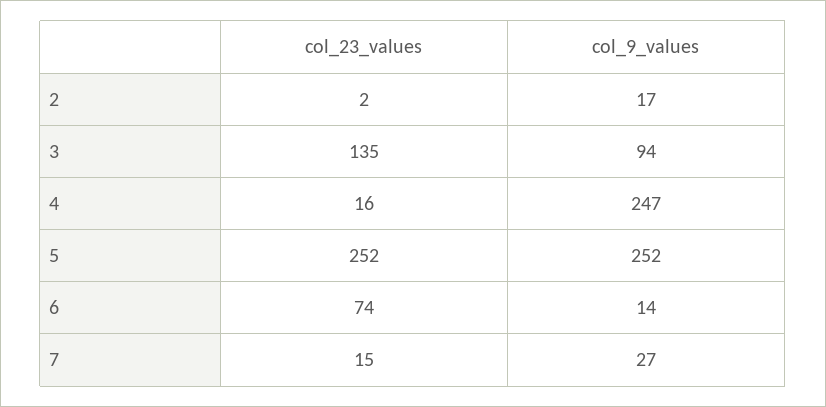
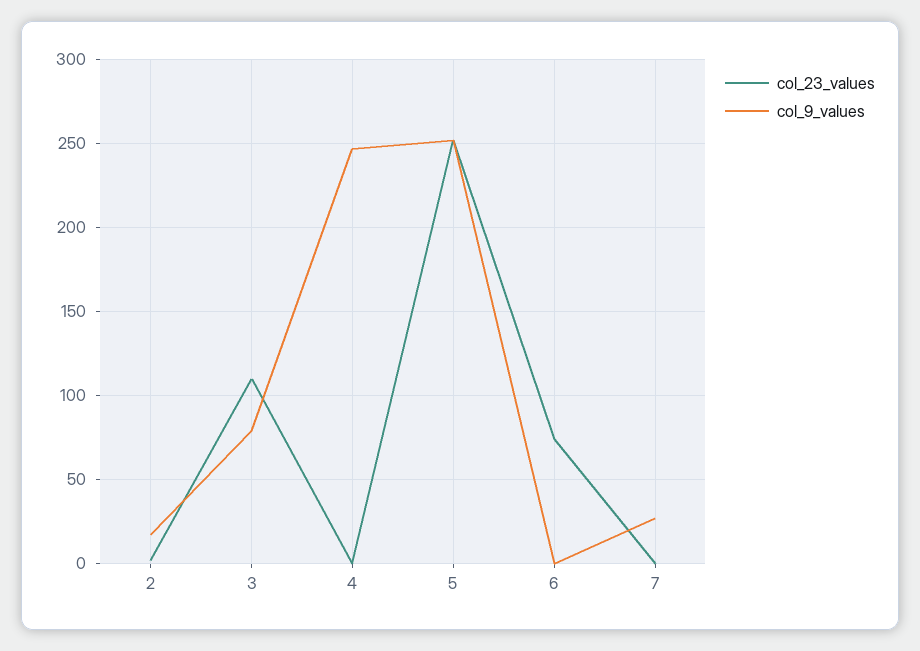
  {
    "col_23_values": {
      "2": 2,
-     "3": 135,
+     "3": 110,
-     "4": 16,
+     "4": 0,
      "5": 252,
      "6": 74,
-     "7": 15
+     "7": 0
    },
    "col_9_values": {
      "2": 17,
-     "3": 94,
+     "3": 80,
      "4": 247,
      "5": 252,
-     "6": 14,
+     "6": 0,
      "7": 27
    }
  }

